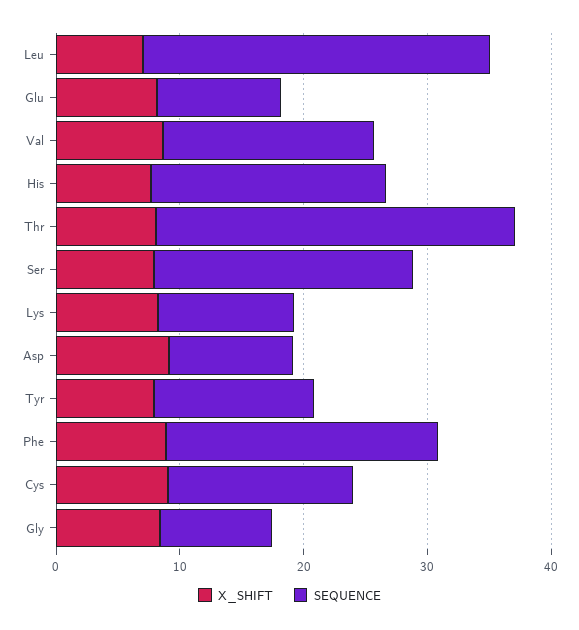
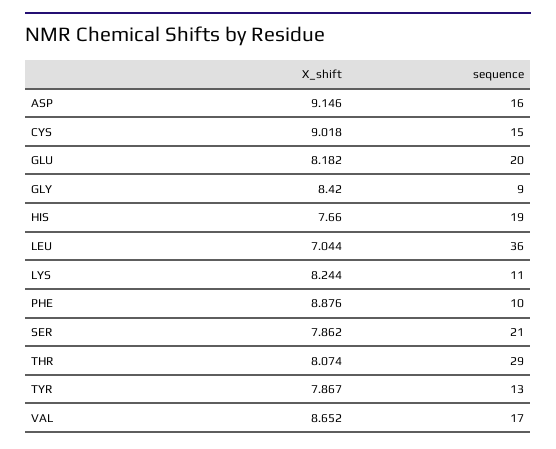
  {
    "X_SHIFT": {
      "Leu": 7.044,
      "Glu": 8.182,
      "Val": 8.652,
      "His": 7.66,
      "Thr": 8.074,
      "Ser": 7.862,
      "Lys": 8.244,
      "Asp": 9.146,
      "Tyr": 7.867,
      "Phe": 8.876,
      "Cys": 9.018,
      "Gly": 8.42
    },
    "SEQUENCE": {
-     "Leu": 28,
+     "Leu": 36,
-     "Glu": 10,
+     "Glu": 20,
      "Val": 17,
      "His": 19,
      "Thr": 29,
      "Ser": 21,
      "Lys": 11,
-     "Asp": 10,
+     "Asp": 16,
      "Tyr": 13,
-     "Phe": 22,
+     "Phe": 10,
      "Cys": 15,
      "Gly": 9
    }
  }

